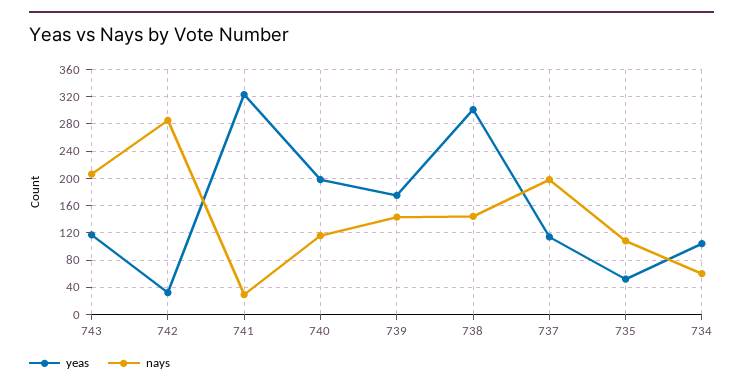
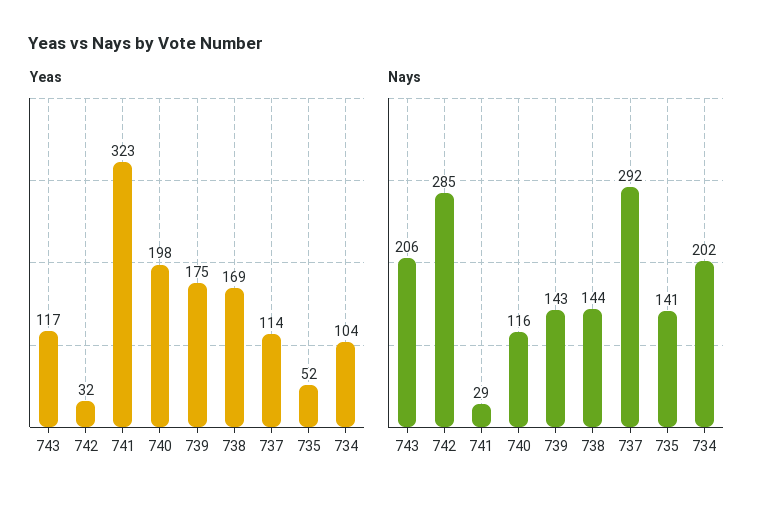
  {
    "yeas": {
      "743": 117,
      "742": 32,
      "741": 323,
      "740": 198,
      "739": 175,
-     "738": 300,
+     "738": 169,
      "737": 114,
      "735": 52,
      "734": 104
    },
    "nays": {
      "743": 206,
      "742": 285,
      "741": 29,
      "740": 116,
      "739": 143,
      "738": 144,
-     "737": 200,
+     "737": 292,
-     "735": 110,
+     "735": 141,
-     "734": 60
+     "734": 202
    }
  }

